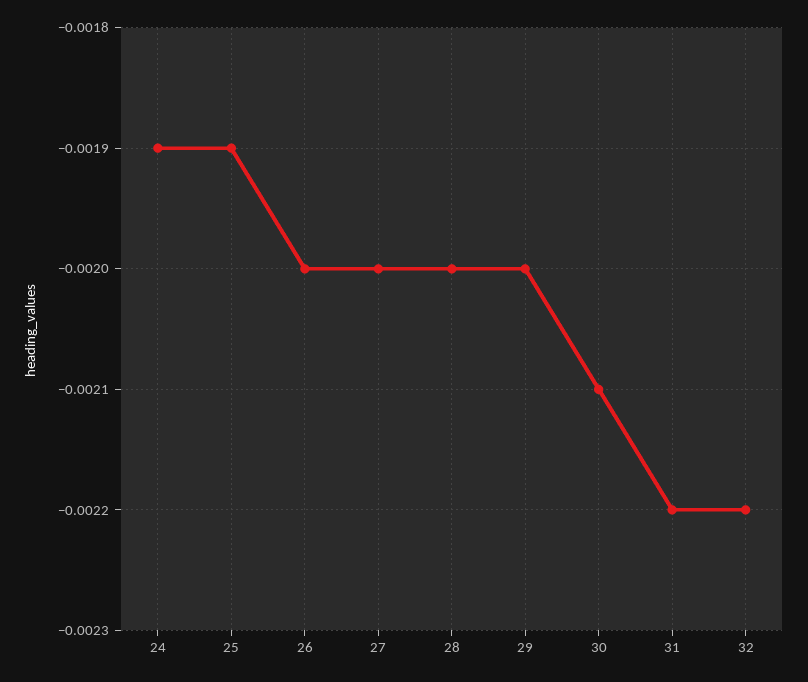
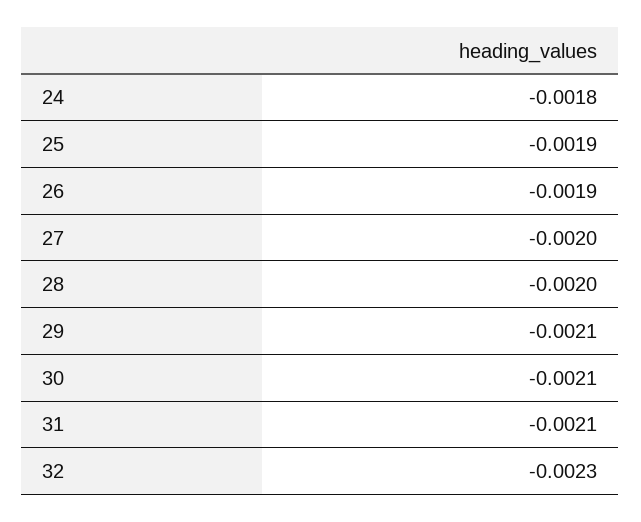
  {
-   "24": -0.0019,
+   "24": -0.0018,
    "25": -0.0019,
-   "26": -0.002,
+   "26": -0.0019,
    "27": -0.002,
    "28": -0.002,
-   "29": -0.002,
+   "29": -0.0021,
    "30": -0.0021,
-   "31": -0.0022,
+   "31": -0.0021,
-   "32": -0.0022
+   "32": -0.0023
  }

